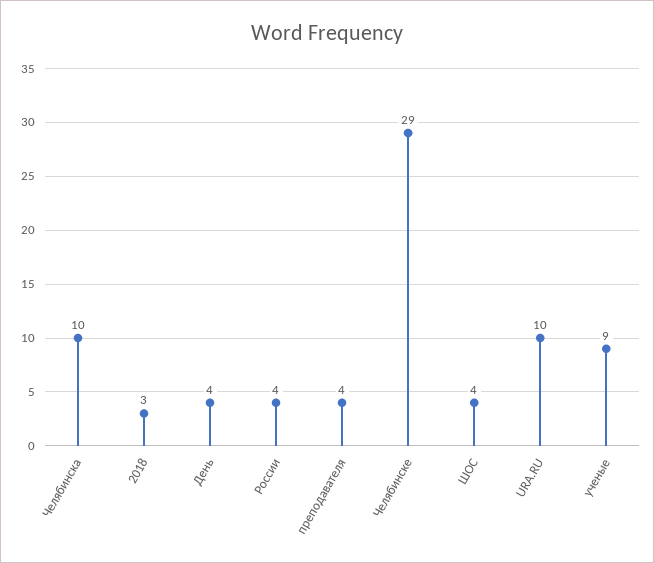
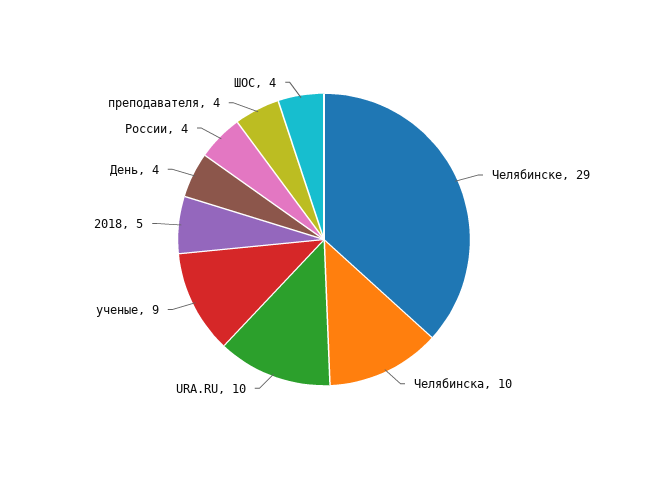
  {
    "Челябинска": 10,
-   "2018": 3,
+   "2018": 5,
    "День": 4,
    "России": 4,
    "преподавателя": 4,
    "Челябинске": 29,
    "ШОС": 4,
    "URA.RU": 10,
    "ученые": 9
  }

